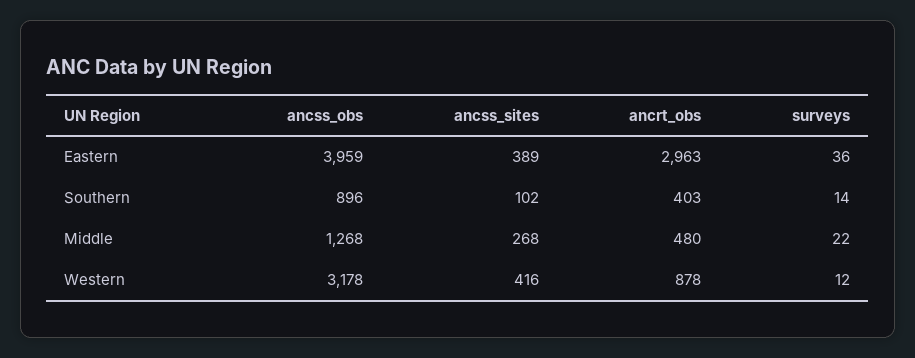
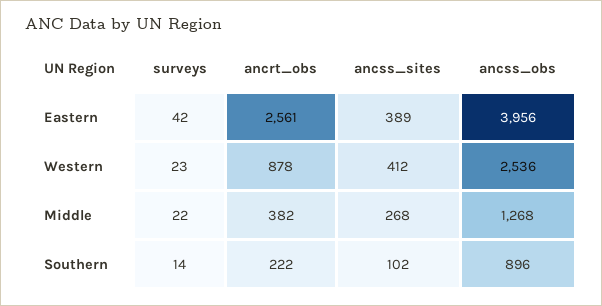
  {
    "ancss_obs": {
-     "Eastern": 3959,
+     "Eastern": 3956,
      "Southern": 896,
      "Middle": 1268,
-     "Western": 3178
+     "Western": 2536
    },
    "ancss_sites": {
      "Eastern": 389,
      "Southern": 102,
      "Middle": 268,
-     "Western": 416
+     "Western": 412
    },
    "ancrt_obs": {
-     "Eastern": 2963,
+     "Eastern": 2561,
-     "Southern": 403,
+     "Southern": 222,
-     "Middle": 480,
+     "Middle": 382,
      "Western": 878
    },
    "surveys": {
-     "Eastern": 36,
+     "Eastern": 42,
      "Southern": 14,
      "Middle": 22,
-     "Western": 12
+     "Western": 23
    }
  }

